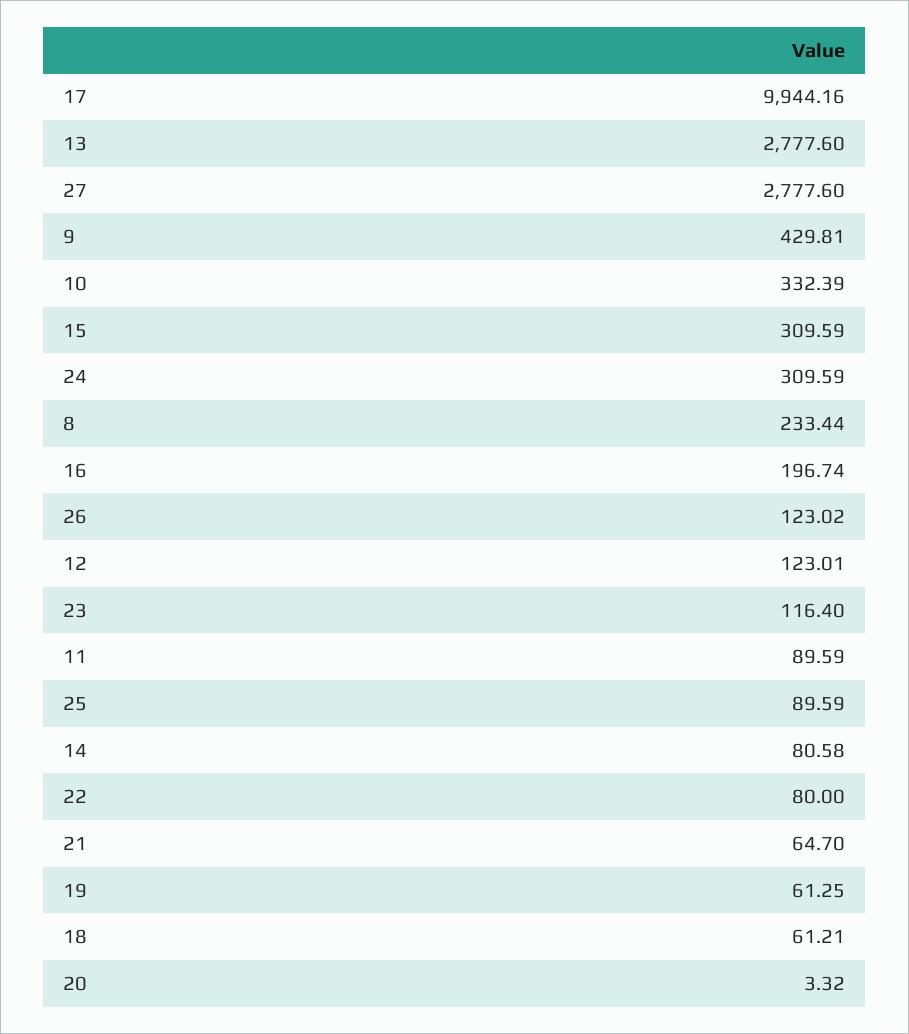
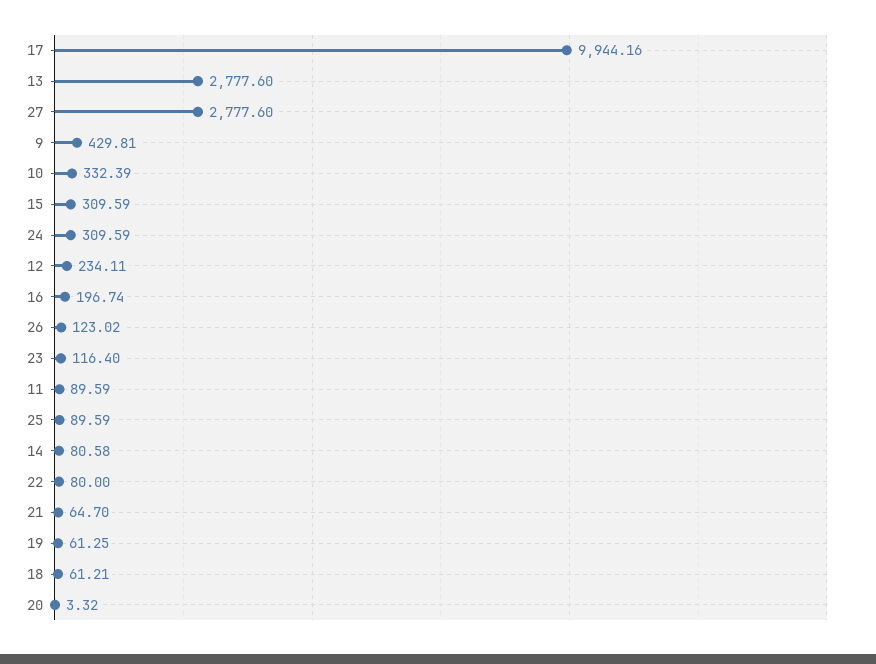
  {
    "17": 9944.16,
    "13": 2777.6,
    "27": 2777.6,
    "9": 429.81,
    "10": 332.39,
    "15": 309.59,
    "24": 309.59,
-   "8": 233.44,
    "16": 196.74,
    "26": 123.02,
-   "12": 123.01,
+   "12": 234.11,
    "23": 116.4,
    "11": 89.59,
    "25": 89.59,
    "14": 80.58,
    "22": 80,
    "21": 64.7,
    "19": 61.25,
    "18": 61.21,
    "20": 3.32
  }

